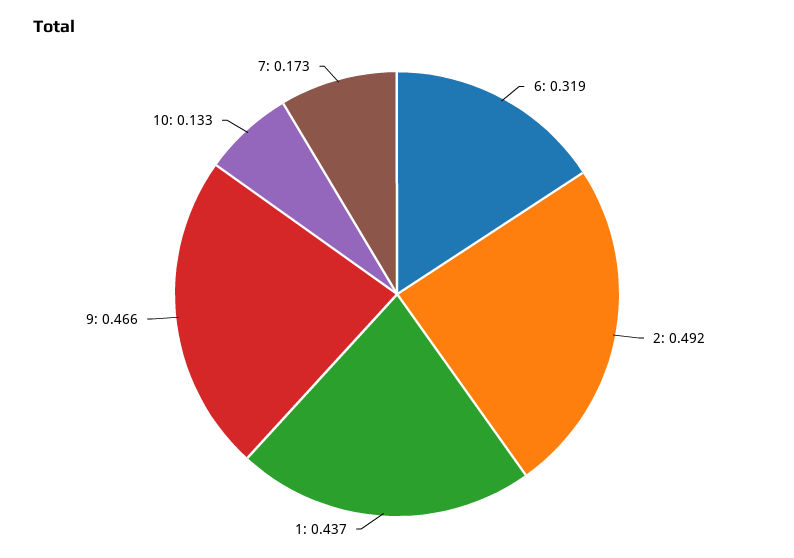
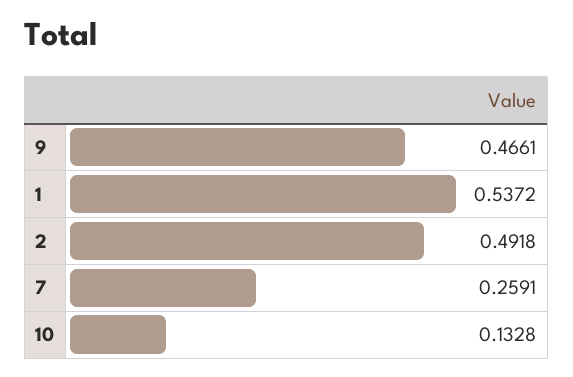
  {
-   "6": 0.319,
    "2": 0.4918,
-   "1": 0.437,
+   "1": 0.5372,
    "9": 0.4661,
    "10": 0.1328,
-   "7": 0.173
+   "7": 0.2591
  }

